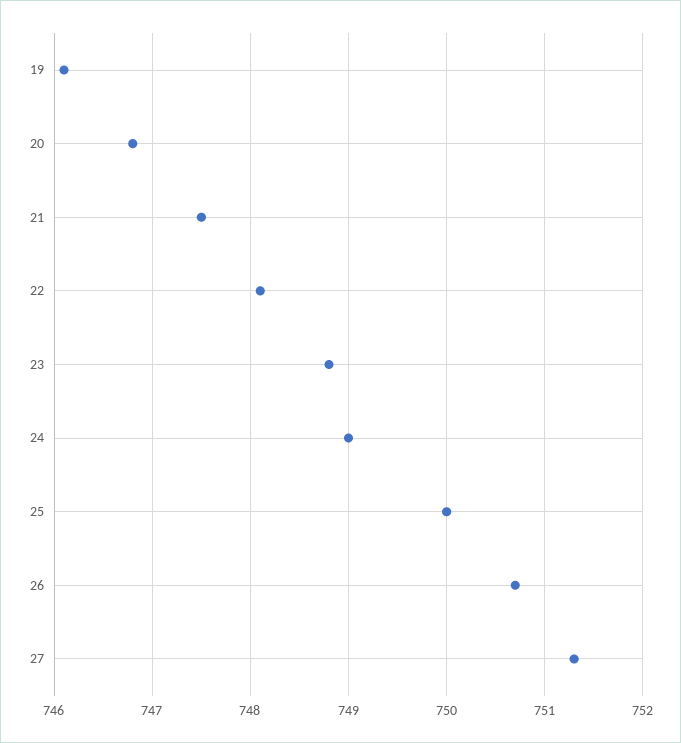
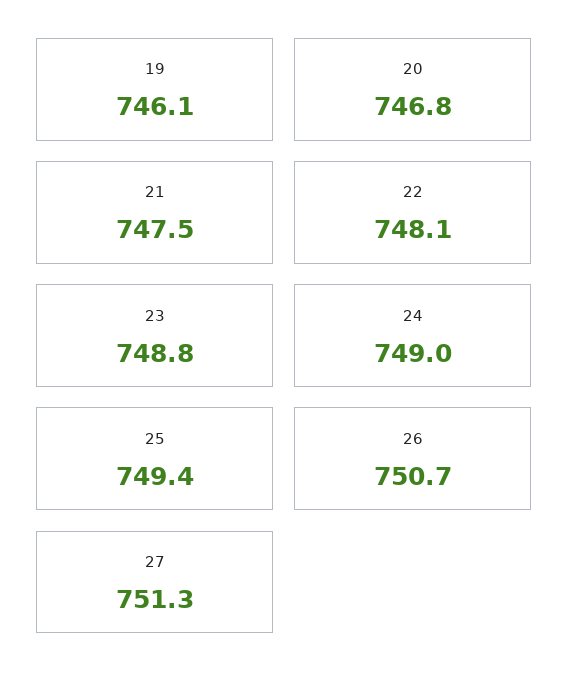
  {
    "19": 746.1,
    "20": 746.8,
    "21": 747.5,
    "22": 748.1,
    "23": 748.8,
    "24": 749,
-   "25": 750,
+   "25": 749.4,
    "26": 750.7,
    "27": 751.3
  }

